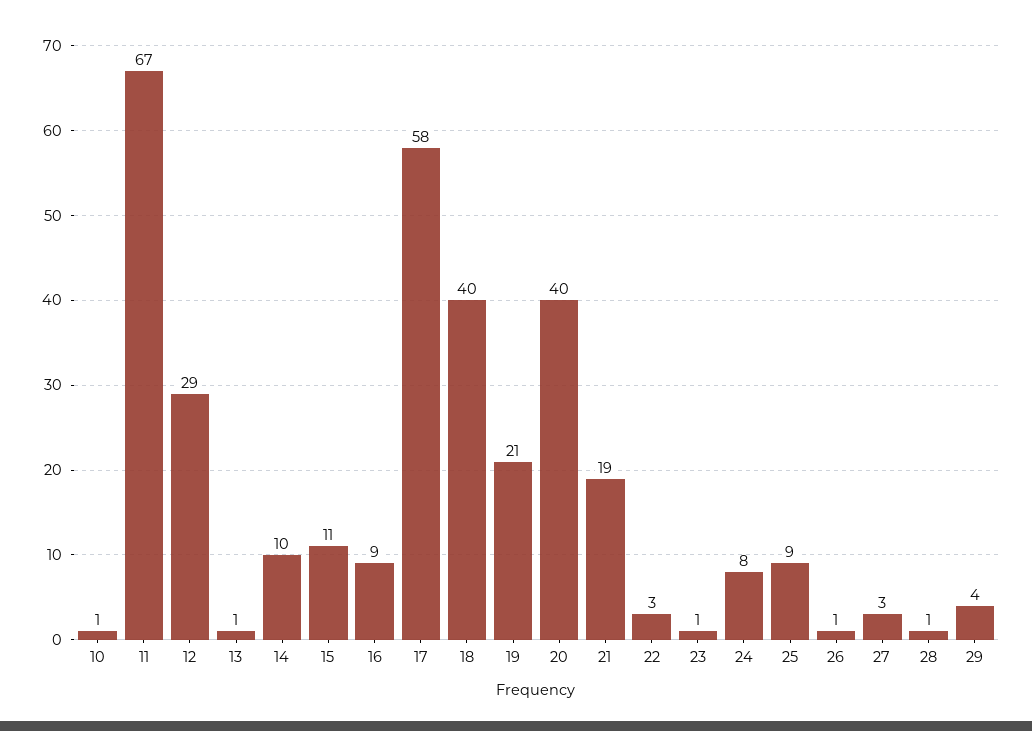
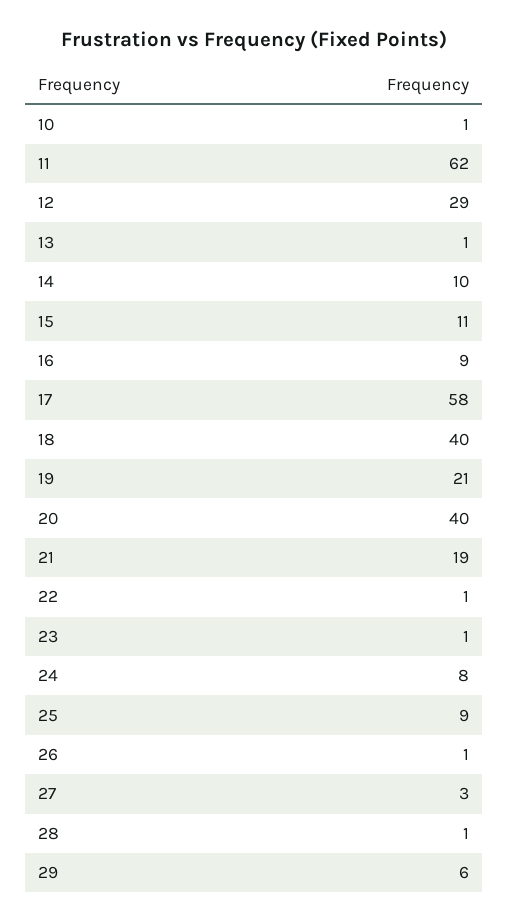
  {
    "10": 1,
-   "11": 67,
+   "11": 62,
    "12": 29,
    "13": 1,
    "14": 10,
    "15": 11,
    "16": 9,
    "17": 58,
    "18": 40,
    "19": 21,
    "20": 40,
    "21": 19,
-   "22": 3,
+   "22": 1,
    "23": 1,
    "24": 8,
    "25": 9,
    "26": 1,
    "27": 3,
    "28": 1,
-   "29": 4
+   "29": 6
  }

